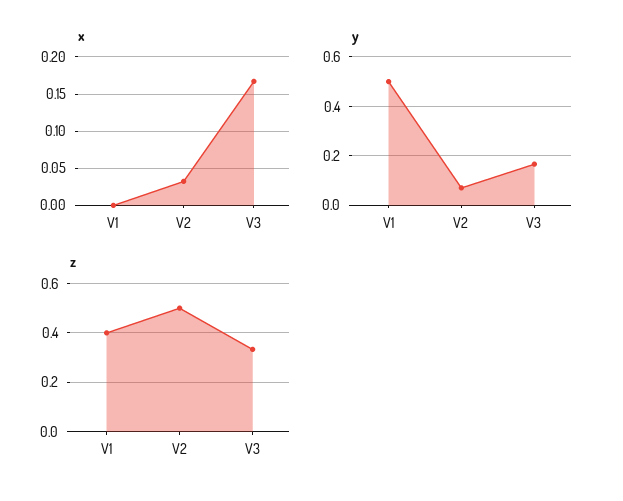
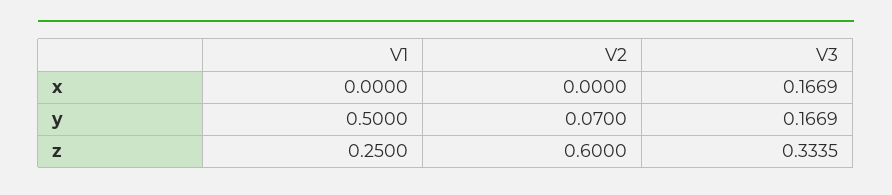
  {
    "x": {
      "V1": 0,
-     "V2": 0.03,
+     "V2": 0,
      "V3": 0.1669
    },
    "y": {
      "V1": 0.5,
      "V2": 0.07,
      "V3": 0.1669
    },
    "z": {
-     "V1": 0.4,
+     "V1": 0.25,
-     "V2": 0.5,
+     "V2": 0.6,
      "V3": 0.3335
    }
  }

